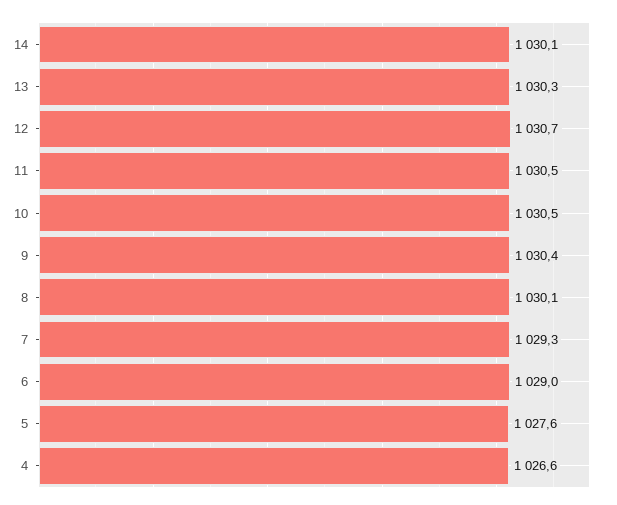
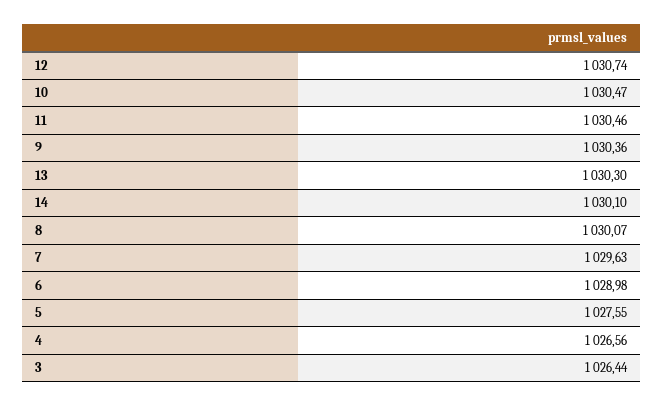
  {
    "14": 1030.1,
    "13": 1030.3,
    "12": 1030.74,
    "11": 1030.46,
    "10": 1030.47,
    "9": 1030.36,
    "8": 1030.07,
-   "7": 1029.3,
+   "7": 1029.63,
    "6": 1028.98,
    "5": 1027.55,
-   "4": 1026.56
+   "4": 1026.56,
+   "3": 1026.44
  }

